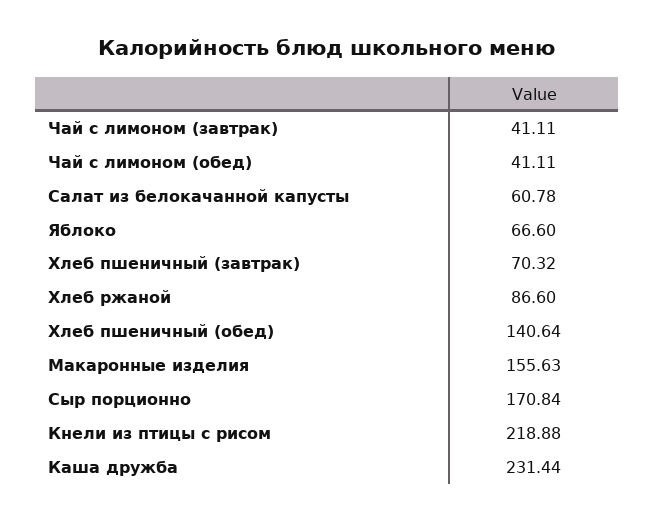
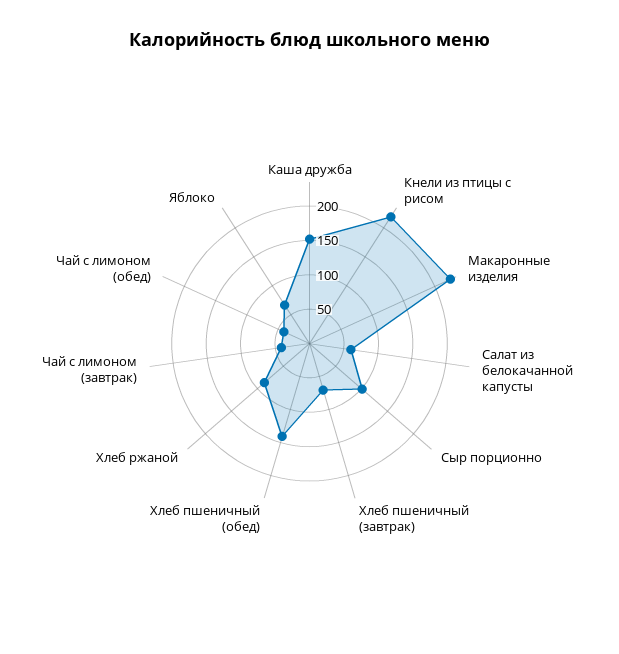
  {
    "Чай с лимоном (завтрак)": 41.11,
    "Чай с лимоном (обед)": 41.11,
    "Салат из белокачанной капусты": 60.78,
    "Яблоко": 66.6,
    "Хлеб пшеничный (завтрак)": 70.32,
    "Хлеб ржаной": 86.6,
    "Хлеб пшеничный (обед)": 140.64,
-   "Макаронные изделия": 155.63,
+   "Макаронные изделия": 225,
-   "Сыр порционно": 170.84,
+   "Сыр порционно": 100,
    "Кнели из птицы с рисом": 218.88,
-   "Каша дружба": 231.44
+   "Каша дружба": 150
  }

